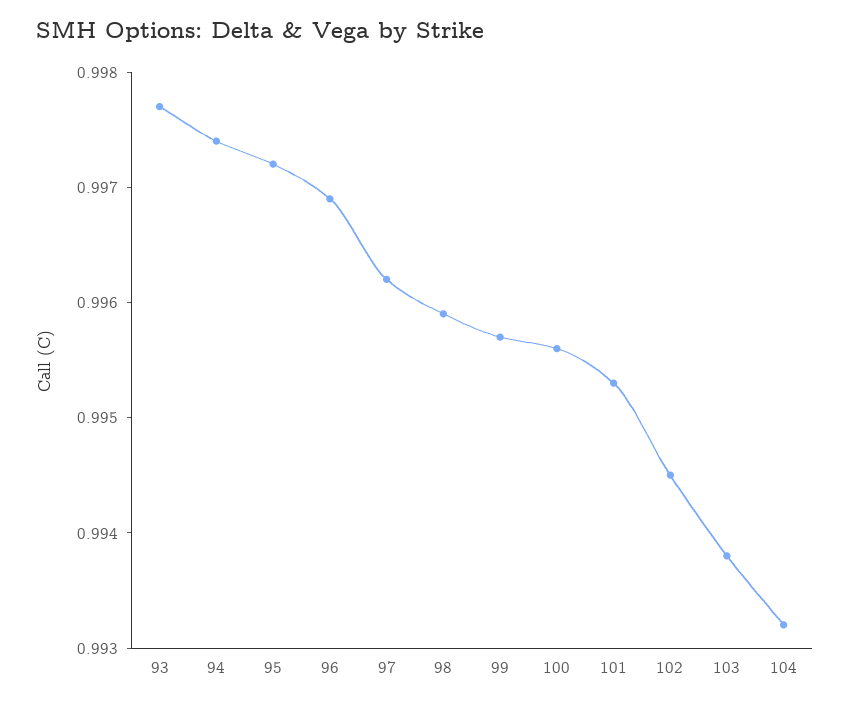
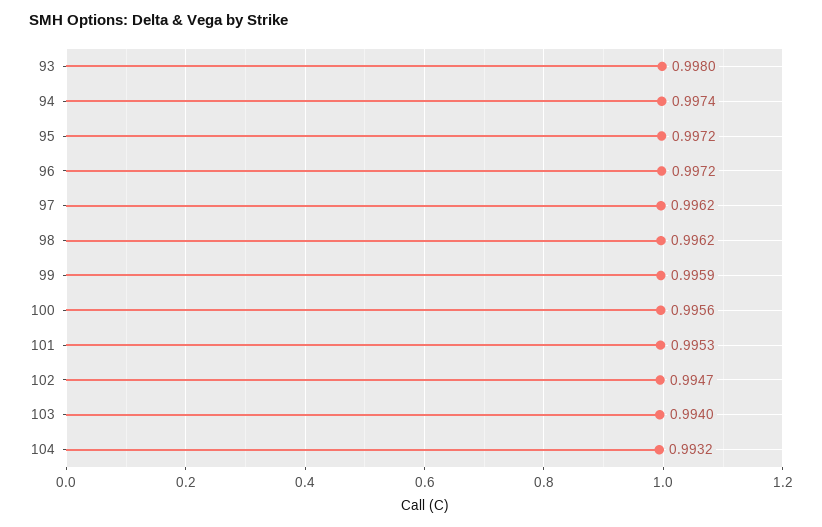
  {
-   "93": 0.9977,
+   "93": 0.998,
    "94": 0.9974,
    "95": 0.9972,
-   "96": 0.9969,
+   "96": 0.9972,
    "97": 0.9962,
-   "98": 0.9959,
+   "98": 0.9962,
-   "99": 0.9957,
+   "99": 0.9959,
    "100": 0.9956,
    "101": 0.9953,
-   "102": 0.9945,
+   "102": 0.9947,
-   "103": 0.9938,
+   "103": 0.994,
    "104": 0.9932
  }

